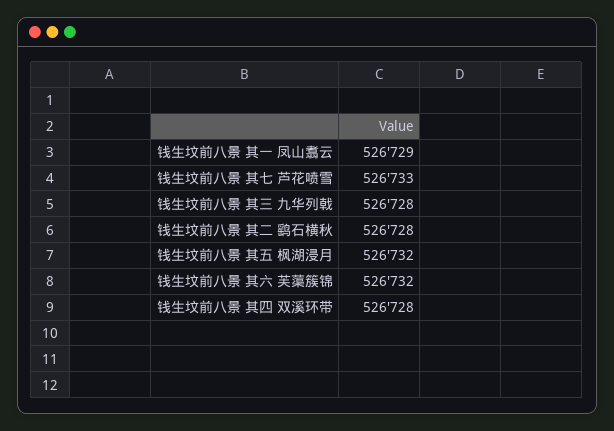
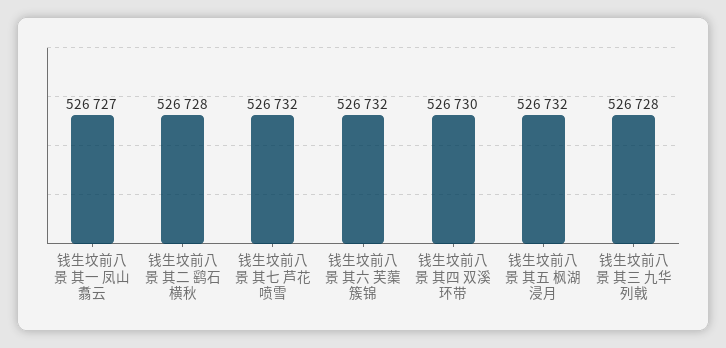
  {
-   "钱生坟前八景 其一 凤山翥云": 526729,
+   "钱生坟前八景 其一 凤山翥云": 526727,
-   "钱生坟前八景 其七 芦花喷雪": 526733,
+   "钱生坟前八景 其七 芦花喷雪": 526732,
    "钱生坟前八景 其三 九华列戟": 526728,
    "钱生坟前八景 其二 鹞石横秋": 526728,
    "钱生坟前八景 其五 枫湖浸月": 526732,
    "钱生坟前八景 其六 芙蕖簇锦": 526732,
-   "钱生坟前八景 其四 双溪环带": 526728
+   "钱生坟前八景 其四 双溪环带": 526730
  }

